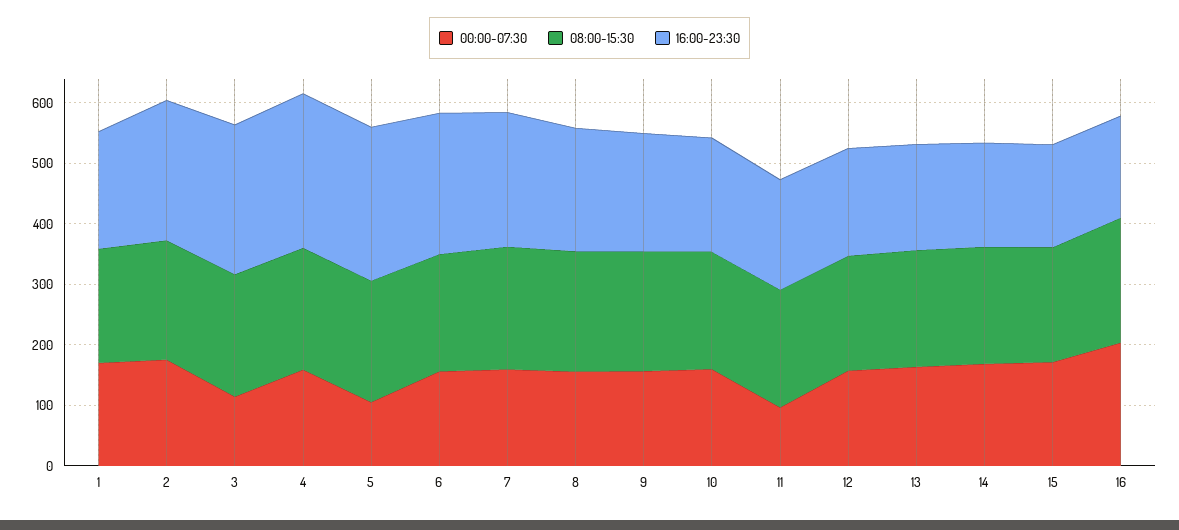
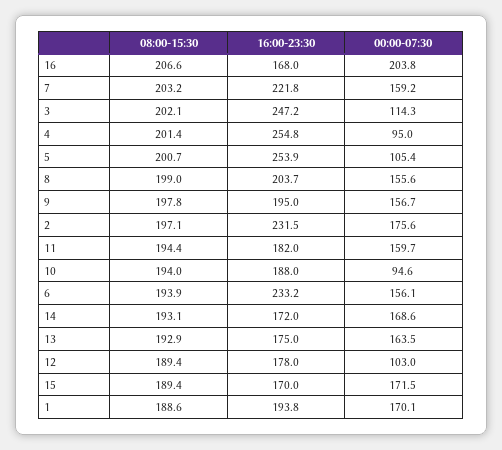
  {
    "00:00-07:30": {
      "1": 170.1,
      "2": 175.6,
      "3": 114.3,
-     "4": 160,
+     "4": 95,
      "5": 105.4,
      "6": 156.1,
      "7": 159.2,
      "8": 155.6,
      "9": 156.7,
-     "10": 160,
+     "10": 94.6,
-     "11": 100,
+     "11": 159.7,
-     "12": 160,
+     "12": 103,
      "13": 163.5,
      "14": 168.6,
      "15": 171.5,
      "16": 203.8
    },
    "08:00-15:30": {
      "1": 188.6,
      "2": 197.1,
      "3": 202.1,
      "4": 201.4,
      "5": 200.7,
      "6": 193.9,
      "7": 203.2,
      "8": 199,
      "9": 197.8,
      "10": 194,
      "11": 194.4,
      "12": 189.4,
      "13": 192.9,
      "14": 193.1,
      "15": 189.4,
      "16": 206.6
    },
    "16:00-23:30": {
      "1": 193.8,
      "2": 231.5,
      "3": 247.2,
      "4": 254.8,
      "5": 253.9,
      "6": 233.2,
      "7": 221.8,
      "8": 203.7,
      "9": 195,
      "10": 188,
      "11": 182,
      "12": 178,
      "13": 175,
      "14": 172,
      "15": 170,
      "16": 168
    }
  }

